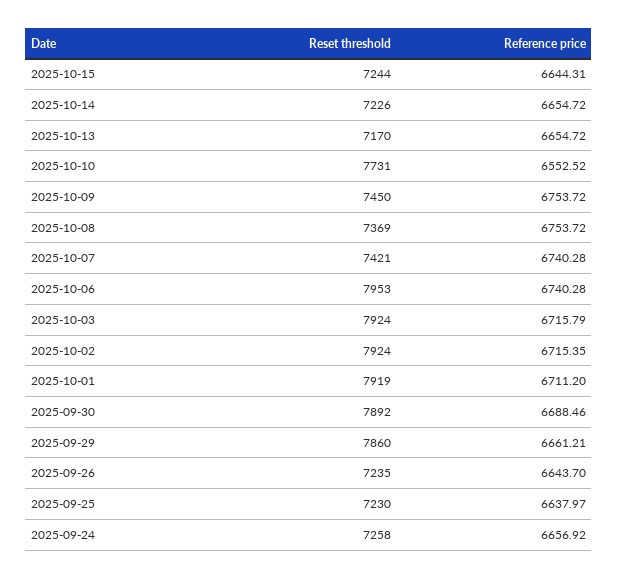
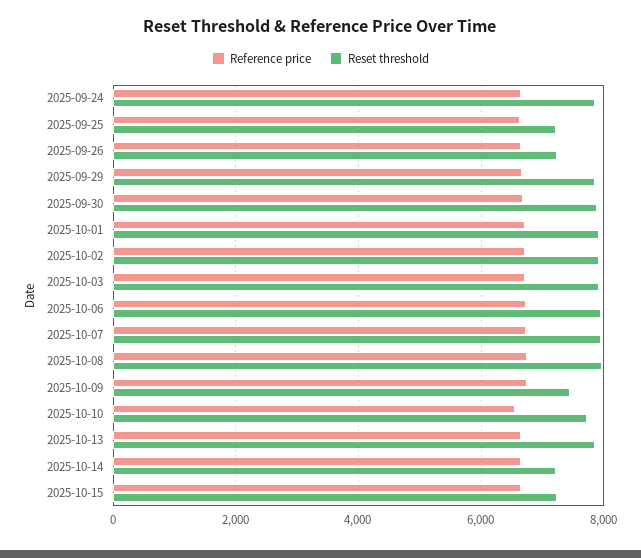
  {
    "Reset threshold": {
      "2025-10-15": 7244,
      "2025-10-14": 7226,
-     "2025-10-13": 7170,
+     "2025-10-13": 7800,
      "2025-10-10": 7731,
      "2025-10-09": 7450,
-     "2025-10-08": 7369,
+     "2025-10-08": 8000,
-     "2025-10-07": 7421,
+     "2025-10-07": 8000,
      "2025-10-06": 7953,
      "2025-10-03": 7924,
      "2025-10-02": 7924,
      "2025-10-01": 7919,
      "2025-09-30": 7892,
      "2025-09-29": 7860,
      "2025-09-26": 7235,
      "2025-09-25": 7230,
-     "2025-09-24": 7258
+     "2025-09-24": 7800
    },
    "Reference price": {
      "2025-10-15": 6644.31,
      "2025-10-14": 6654.72,
      "2025-10-13": 6654.72,
      "2025-10-10": 6552.52,
      "2025-10-09": 6753.72,
      "2025-10-08": 6753.72,
      "2025-10-07": 6740.28,
      "2025-10-06": 6740.28,
      "2025-10-03": 6715.79,
      "2025-10-02": 6715.35,
      "2025-10-01": 6711.2,
      "2025-09-30": 6688.46,
      "2025-09-29": 6661.21,
      "2025-09-26": 6643.7,
      "2025-09-25": 6637.97,
      "2025-09-24": 6656.92
    }
  }

